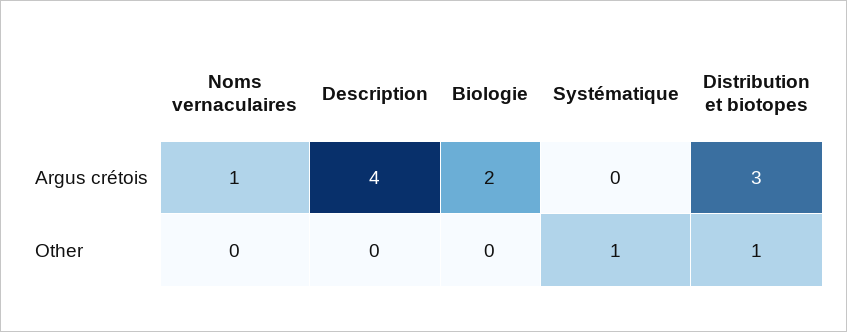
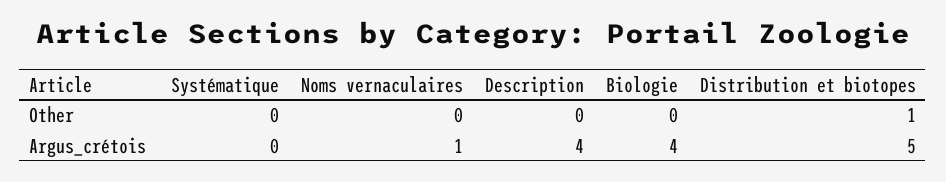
  {
    "Noms vernaculaires": {
      "Argus crétois": 1,
      "Other": 0
    },
    "Description": {
      "Argus crétois": 4,
      "Other": 0
    },
    "Biologie": {
-     "Argus crétois": 2,
+     "Argus crétois": 4,
      "Other": 0
    },
    "Systématique": {
      "Argus crétois": 0,
-     "Other": 1
+     "Other": 0
    },
    "Distribution et biotopes": {
-     "Argus crétois": 3,
+     "Argus crétois": 5,
      "Other": 1
    }
  }

